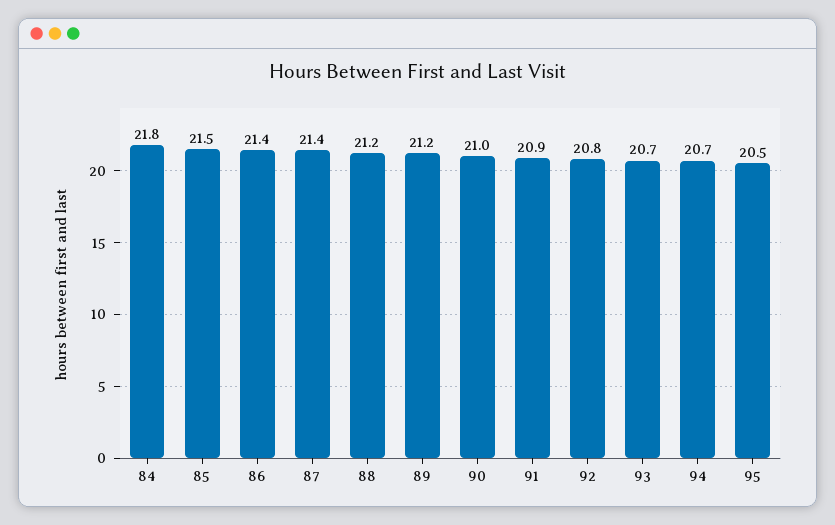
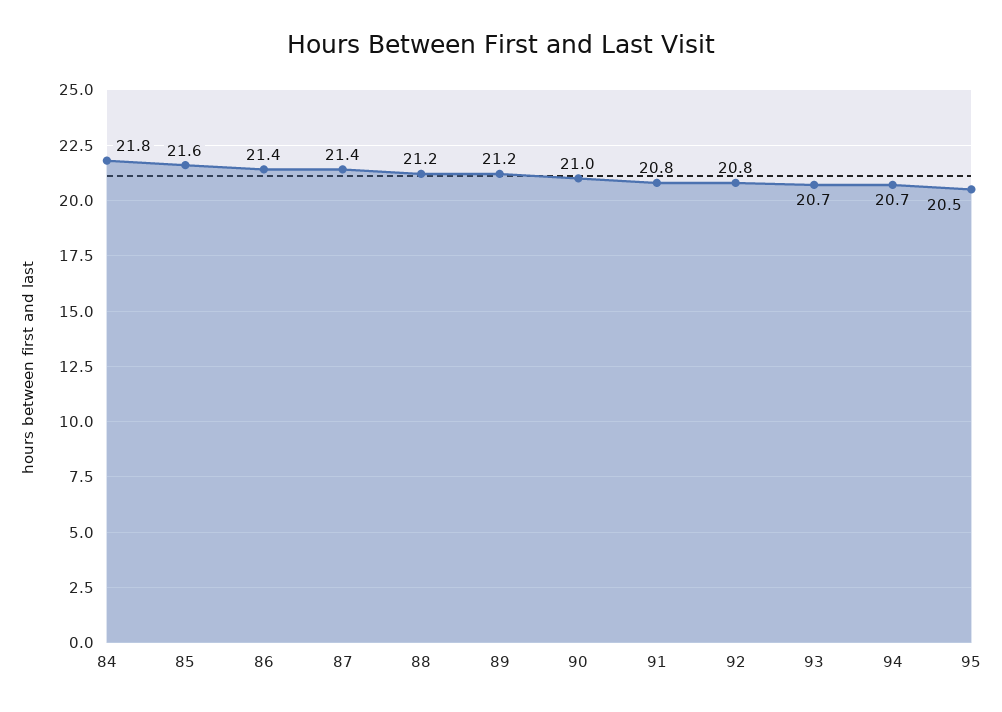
  {
    "84": 21.8,
-   "85": 21.5,
+   "85": 21.6,
    "86": 21.4,
    "87": 21.4,
    "88": 21.2,
    "89": 21.2,
    "90": 21,
-   "91": 20.9,
+   "91": 20.8,
    "92": 20.8,
    "93": 20.7,
    "94": 20.7,
    "95": 20.5
  }

